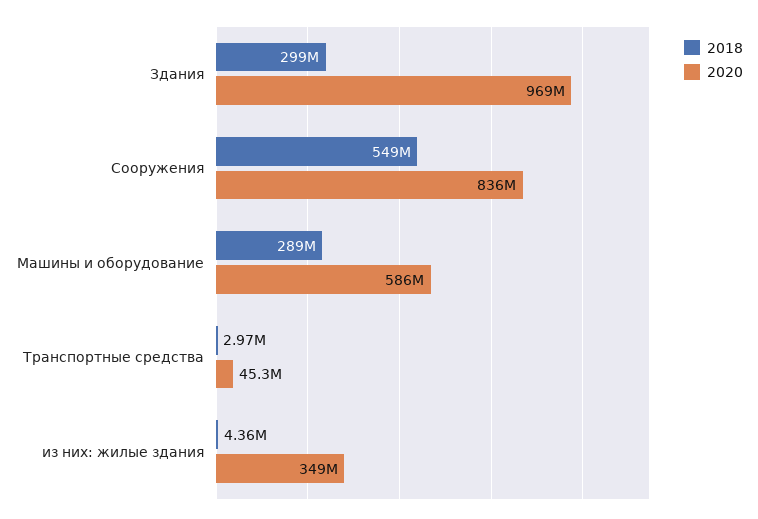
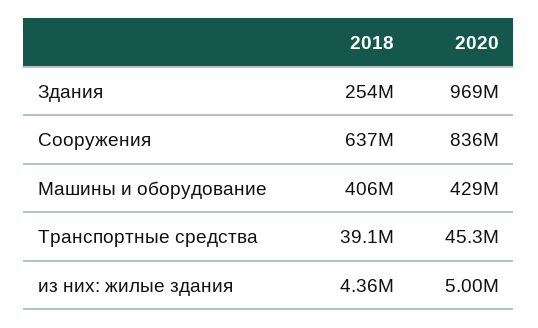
  {
    "2018": {
-     "Здания": 299000000,
+     "Здания": 254000000,
-     "Сооружения": 549000000,
+     "Сооружения": 637000000,
-     "Машины и оборудование": 289000000,
+     "Машины и оборудование": 406000000,
-     "Транспортные средства": 2970000,
+     "Транспортные средства": 39100000,
      "из них: жилые здания": 4360000
    },
    "2020": {
      "Здания": 969000000,
      "Сооружения": 836000000,
-     "Машины и оборудование": 586000000,
+     "Машины и оборудование": 429000000,
      "Транспортные средства": 45300000,
-     "из них: жилые здания": 349000000
+     "из них: жилые здания": 5000000
    }
  }

